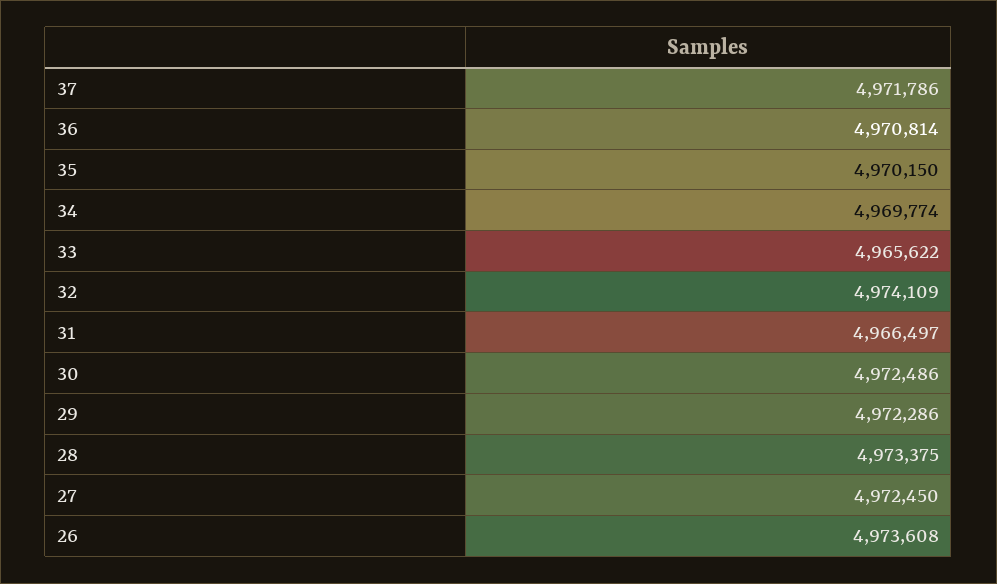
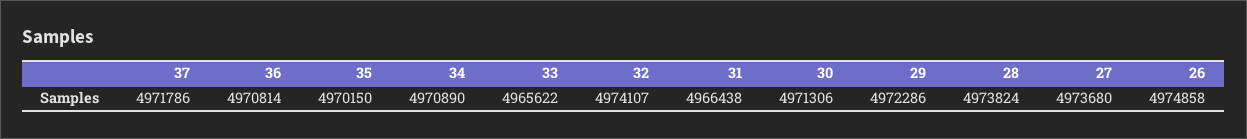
  {
    "37": 4971786,
    "36": 4970814,
    "35": 4970150,
-   "34": 4969774,
+   "34": 4970890,
    "33": 4965622,
-   "32": 4974109,
+   "32": 4974107,
-   "31": 4966497,
+   "31": 4966438,
-   "30": 4972486,
+   "30": 4971306,
    "29": 4972286,
-   "28": 4973375,
+   "28": 4973824,
-   "27": 4972450,
+   "27": 4973680,
-   "26": 4973608
+   "26": 4974858
  }

